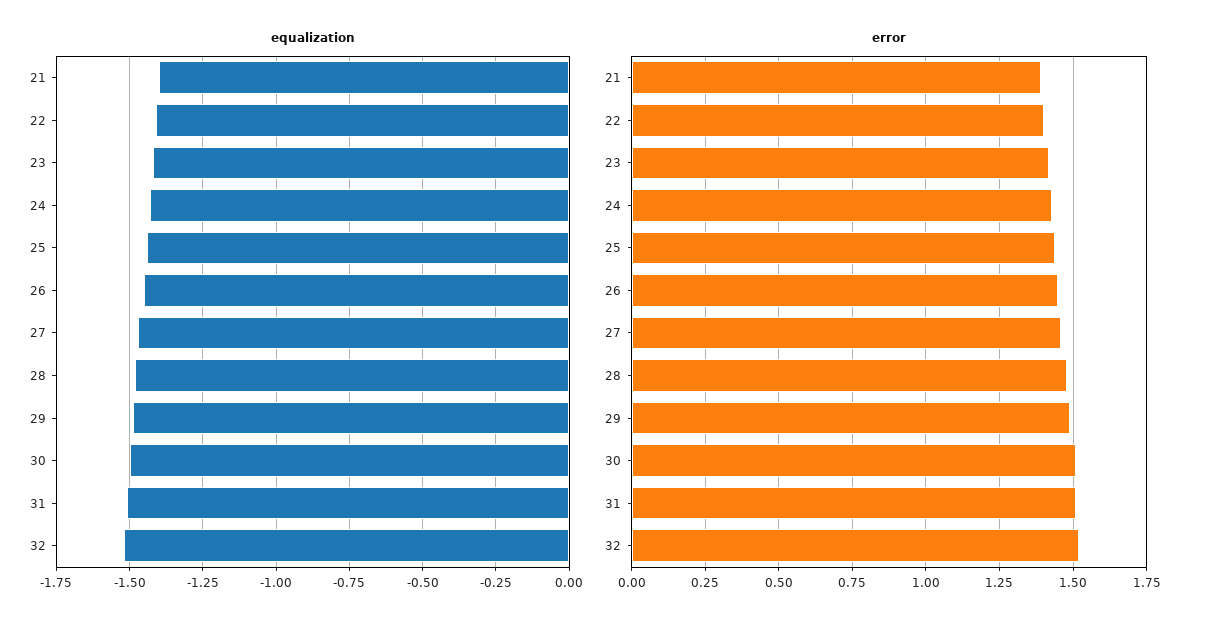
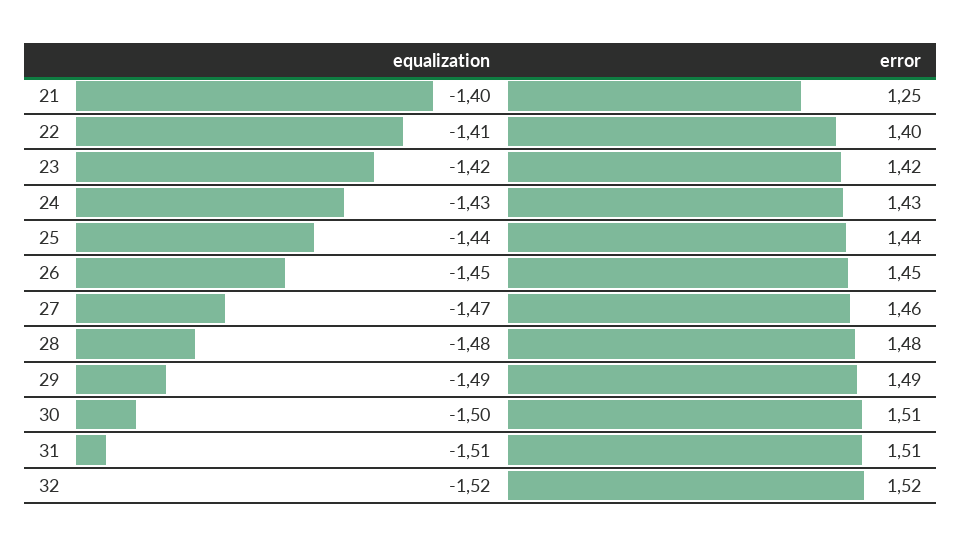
  {
    "equalization": {
      "21": -1.4,
      "22": -1.41,
      "23": -1.42,
      "24": -1.43,
      "25": -1.44,
      "26": -1.45,
      "27": -1.47,
      "28": -1.48,
      "29": -1.49,
      "30": -1.5,
      "31": -1.51,
      "32": -1.52
    },
    "error": {
-     "21": 1.4,
+     "21": 1.25,
      "22": 1.4,
      "23": 1.42,
      "24": 1.43,
      "25": 1.44,
      "26": 1.45,
      "27": 1.46,
      "28": 1.48,
      "29": 1.49,
      "30": 1.51,
      "31": 1.51,
      "32": 1.52
    }
  }

